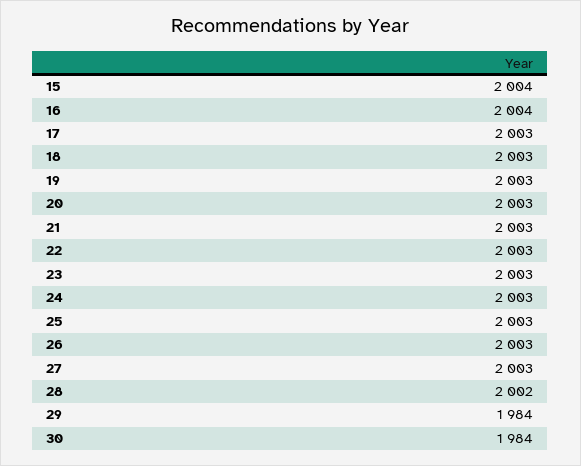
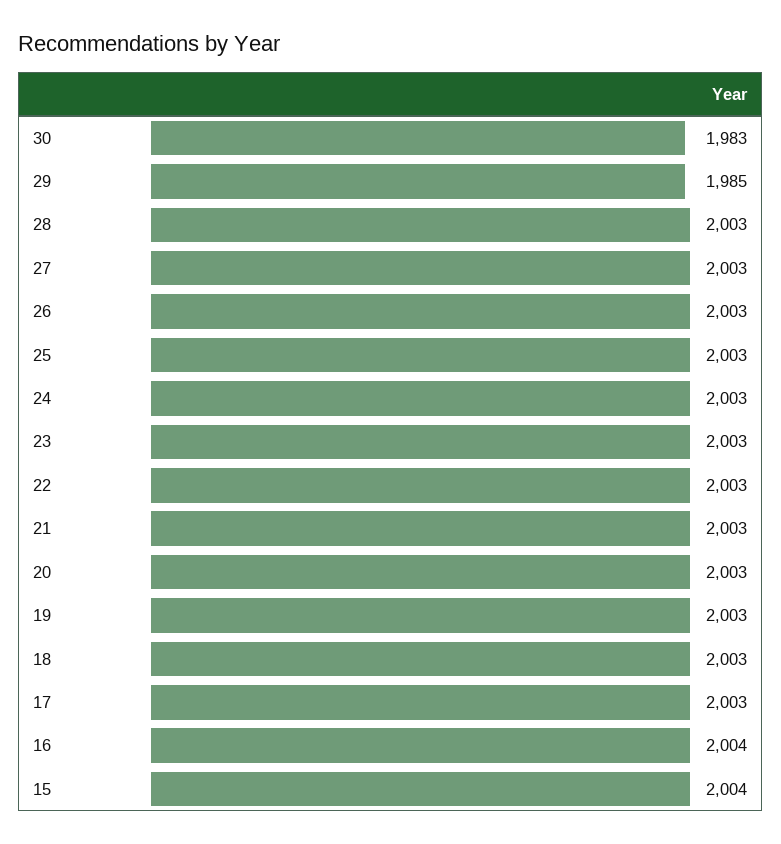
  {
    "15": 2004,
    "16": 2004,
    "17": 2003,
    "18": 2003,
    "19": 2003,
    "20": 2003,
    "21": 2003,
    "22": 2003,
    "23": 2003,
    "24": 2003,
    "25": 2003,
    "26": 2003,
    "27": 2003,
-   "28": 2002,
+   "28": 2003,
-   "29": 1984,
+   "29": 1985,
-   "30": 1984
+   "30": 1983
  }

